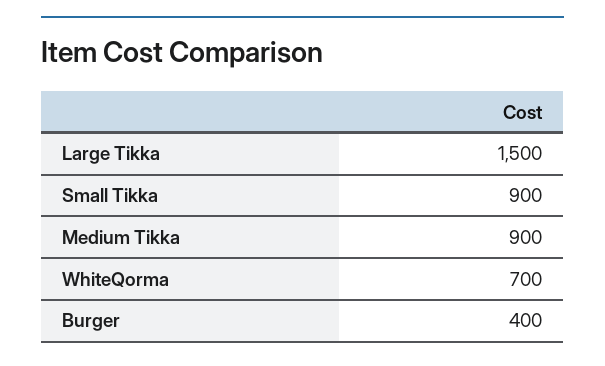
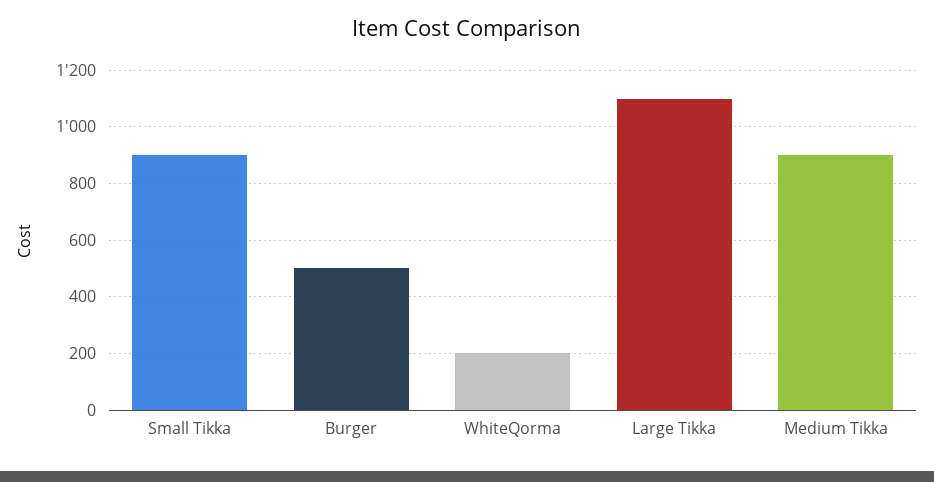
  {
-   "Large Tikka": 1500,
+   "Large Tikka": 1100,
    "Small Tikka": 900,
    "Medium Tikka": 900,
-   "WhiteQorma": 700,
+   "WhiteQorma": 200,
-   "Burger": 400
+   "Burger": 500
  }

